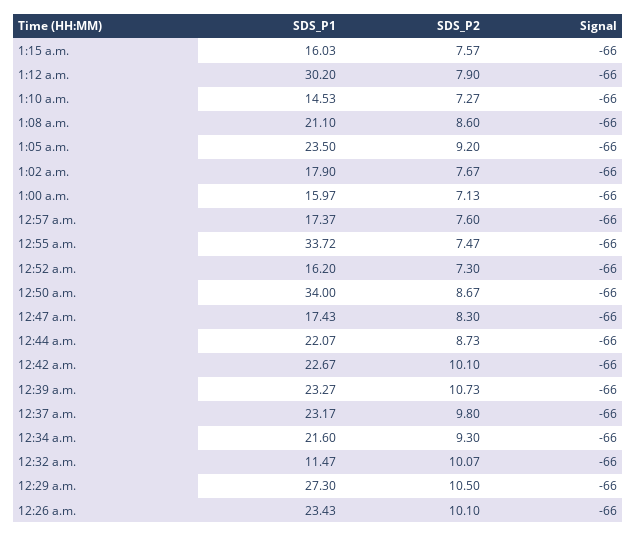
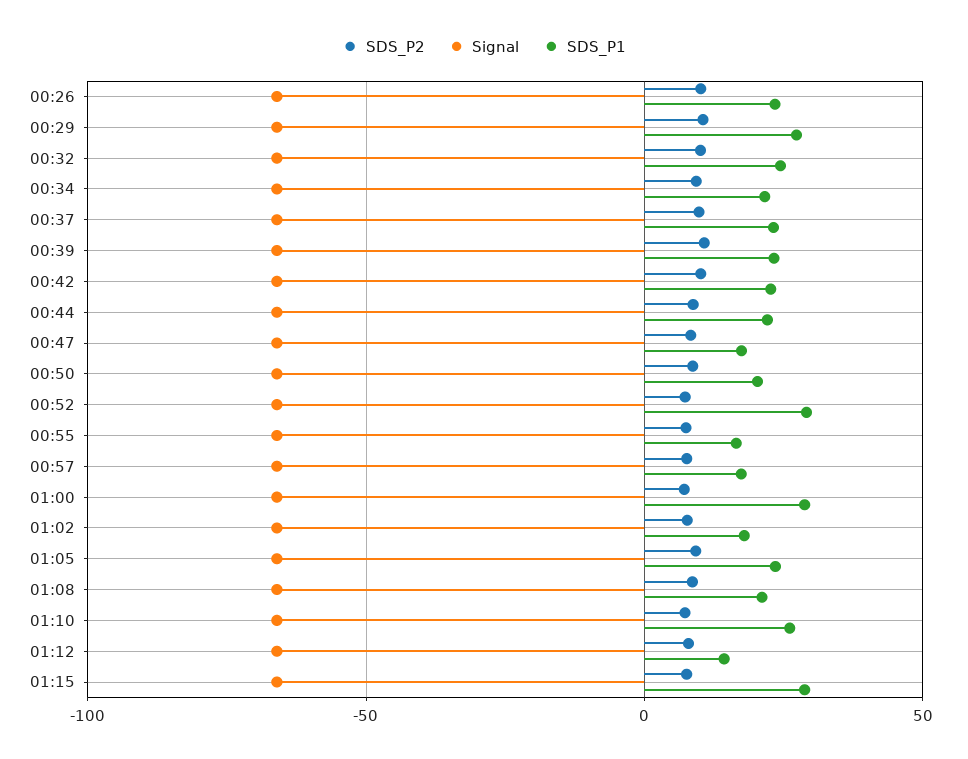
  {
    "SDS_P1": {
-     "1:15 a.m.": 16.03,
+     "1:15 a.m.": 30,
-     "1:12 a.m.": 30.2,
+     "1:12 a.m.": 15,
-     "1:10 a.m.": 14.53,
+     "1:10 a.m.": 25,
      "1:08 a.m.": 21.1,
      "1:05 a.m.": 23.5,
      "1:02 a.m.": 17.9,
-     "1:00 a.m.": 15.97,
+     "1:00 a.m.": 30,
      "12:57 a.m.": 17.37,
-     "12:55 a.m.": 33.72,
+     "12:55 a.m.": 15,
-     "12:52 a.m.": 16.2,
+     "12:52 a.m.": 30,
-     "12:50 a.m.": 34,
+     "12:50 a.m.": 20,
      "12:47 a.m.": 17.43,
      "12:44 a.m.": 22.07,
      "12:42 a.m.": 22.67,
      "12:39 a.m.": 23.27,
      "12:37 a.m.": 23.17,
      "12:34 a.m.": 21.6,
-     "12:32 a.m.": 11.47,
+     "12:32 a.m.": 25,
      "12:29 a.m.": 27.3,
      "12:26 a.m.": 23.43
    },
    "SDS_P2": {
      "1:15 a.m.": 7.57,
      "1:12 a.m.": 7.9,
      "1:10 a.m.": 7.27,
      "1:08 a.m.": 8.6,
      "1:05 a.m.": 9.2,
      "1:02 a.m.": 7.67,
      "1:00 a.m.": 7.13,
      "12:57 a.m.": 7.6,
      "12:55 a.m.": 7.47,
      "12:52 a.m.": 7.3,
      "12:50 a.m.": 8.67,
      "12:47 a.m.": 8.3,
      "12:44 a.m.": 8.73,
      "12:42 a.m.": 10.1,
      "12:39 a.m.": 10.73,
      "12:37 a.m.": 9.8,
      "12:34 a.m.": 9.3,
      "12:32 a.m.": 10.07,
      "12:29 a.m.": 10.5,
      "12:26 a.m.": 10.1
    },
    "Signal": {
      "1:15 a.m.": -66,
      "1:12 a.m.": -66,
      "1:10 a.m.": -66,
      "1:08 a.m.": -66,
      "1:05 a.m.": -66,
      "1:02 a.m.": -66,
      "1:00 a.m.": -66,
      "12:57 a.m.": -66,
      "12:55 a.m.": -66,
      "12:52 a.m.": -66,
      "12:50 a.m.": -66,
      "12:47 a.m.": -66,
      "12:44 a.m.": -66,
      "12:42 a.m.": -66,
      "12:39 a.m.": -66,
      "12:37 a.m.": -66,
      "12:34 a.m.": -66,
      "12:32 a.m.": -66,
      "12:29 a.m.": -66,
      "12:26 a.m.": -66
    }
  }

